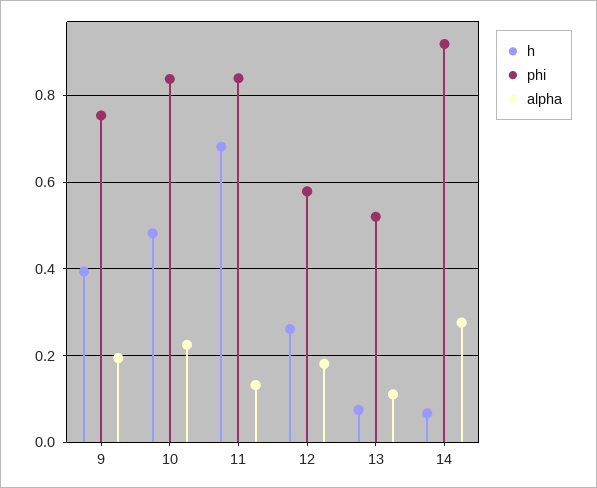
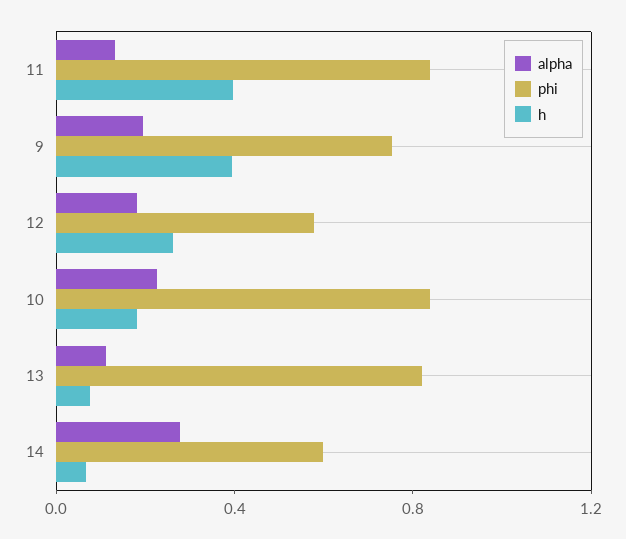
  {
    "h": {
      "9": 0.4,
-     "10": 0.48,
+     "10": 0.2,
-     "11": 0.68,
+     "11": 0.4,
      "12": 0.26,
      "13": 0.08,
      "14": 0.06
    },
    "phi": {
      "9": 0.76,
      "10": 0.84,
      "11": 0.84,
      "12": 0.58,
-     "13": 0.52,
+     "13": 0.8,
-     "14": 0.92
+     "14": 0.6
    },
    "alpha": {
      "9": 0.2,
      "10": 0.22,
      "11": 0.14,
      "12": 0.18,
      "13": 0.12,
      "14": 0.28
    }
  }

